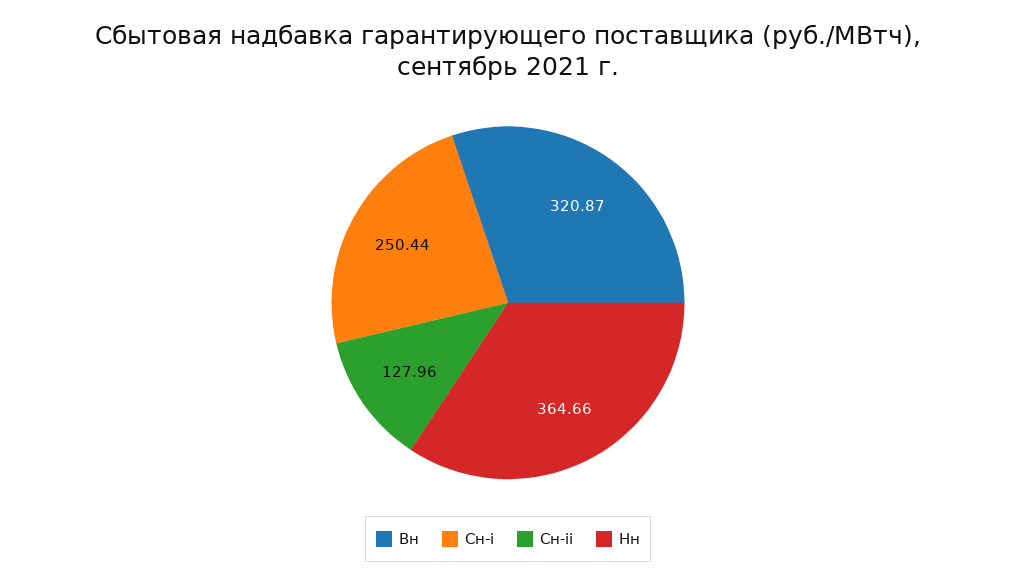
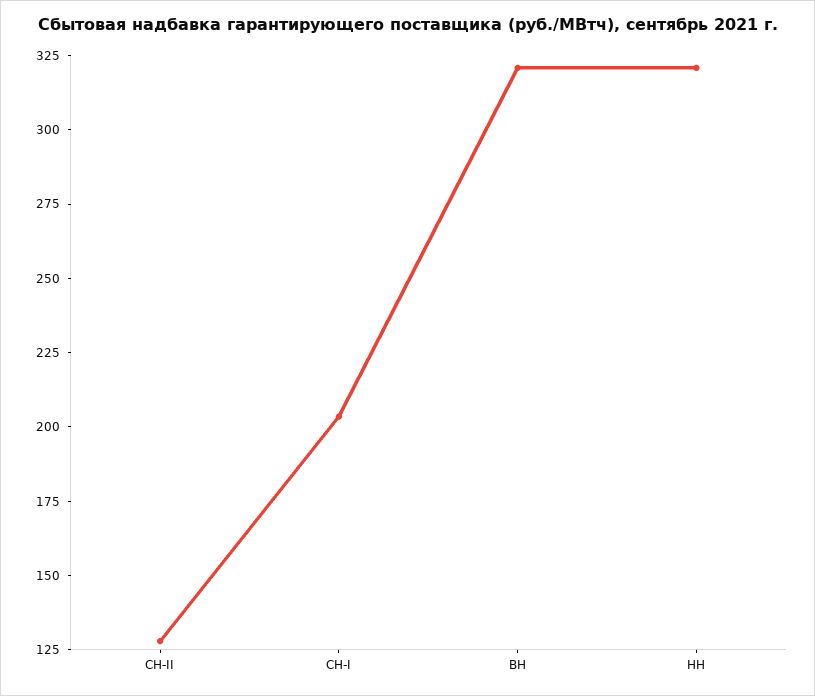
  {
    "Вн": 320.87,
-   "Сн-i": 250.44,
+   "Сн-i": 205,
    "Сн-ii": 127.96,
-   "Нн": 364.66
+   "Нн": 320
  }

